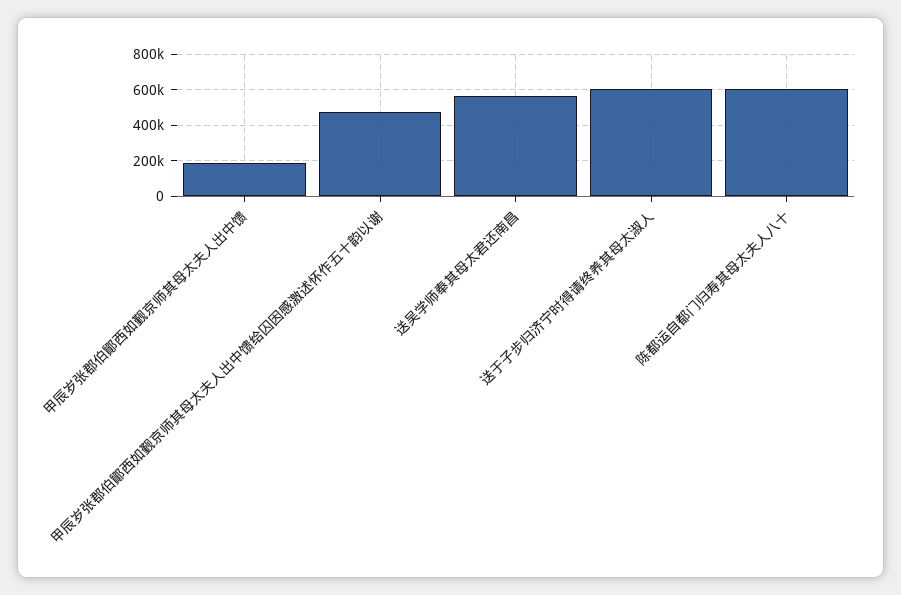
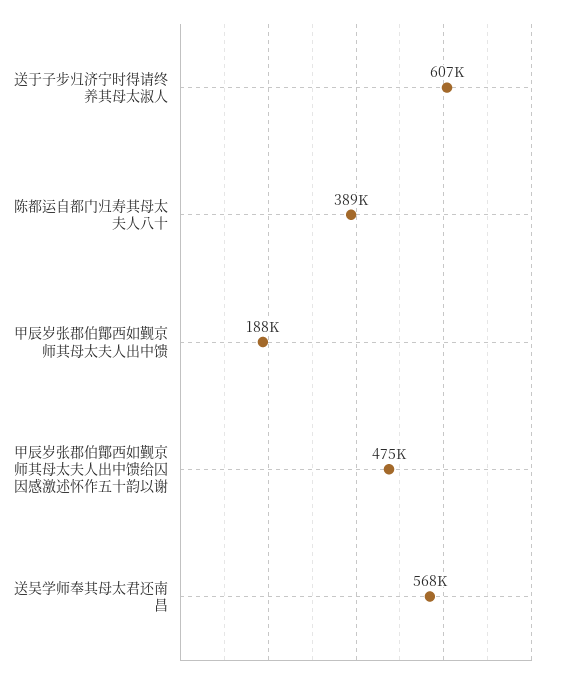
  {
    "甲辰岁张郡伯鄮西如觐京师其母太夫人出中馈": 188000,
    "甲辰岁张郡伯鄮西如觐京师其母太夫人出中馈给囚因感激述怀作五十韵以谢": 475000,
    "送吴学师奉其母太君还南昌": 568000,
    "送于子步归济宁时得请终养其母太淑人": 607000,
-   "陈都运自都门归寿其母太夫人八十": 600000
+   "陈都运自都门归寿其母太夫人八十": 389000
  }

